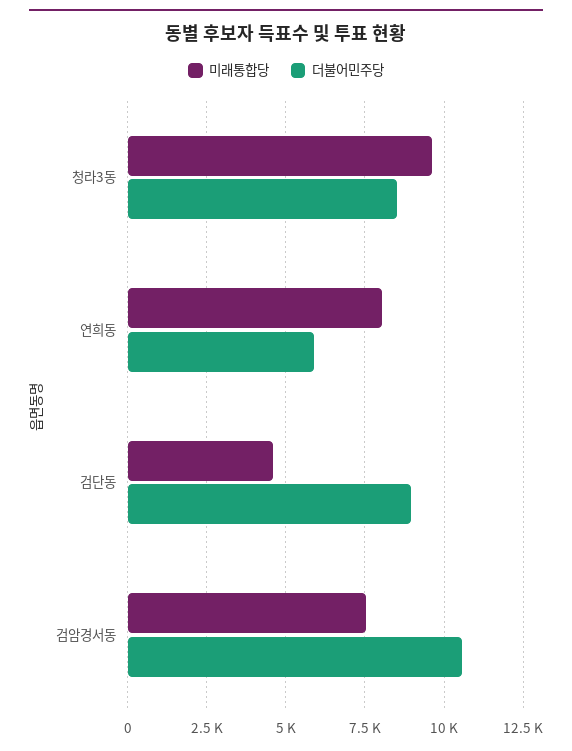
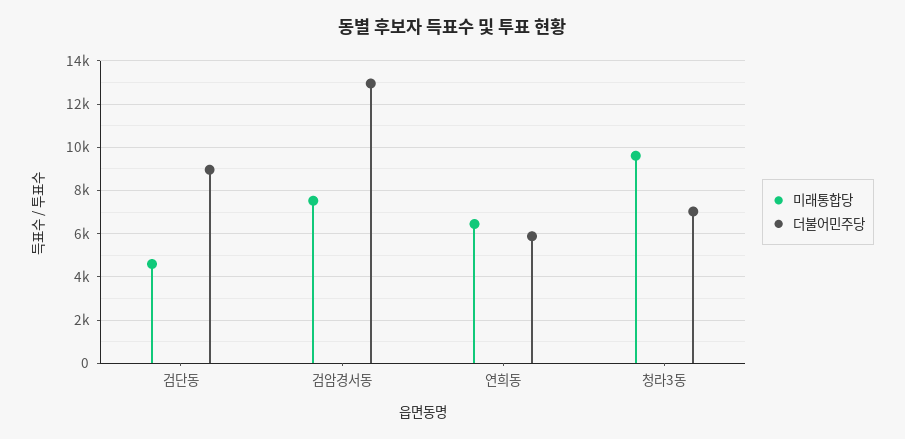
  {
    "미래통합당": {
      "청라3동": 9500,
-     "연희동": 8000,
+     "연희동": 6500,
      "검단동": 4500,
      "검암경서동": 7500
    },
    "더불어민주당": {
-     "청라3동": 8500,
+     "청라3동": 7000,
      "연희동": 6000,
      "검단동": 9000,
-     "검암경서동": 10500
+     "검암경서동": 13000
    }
  }

